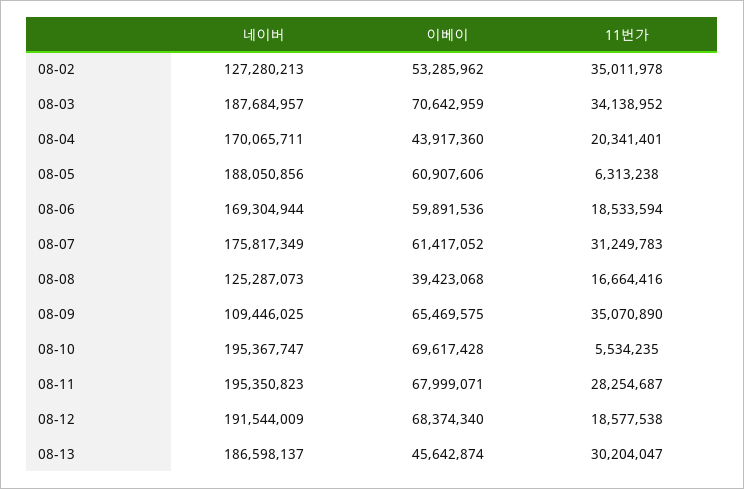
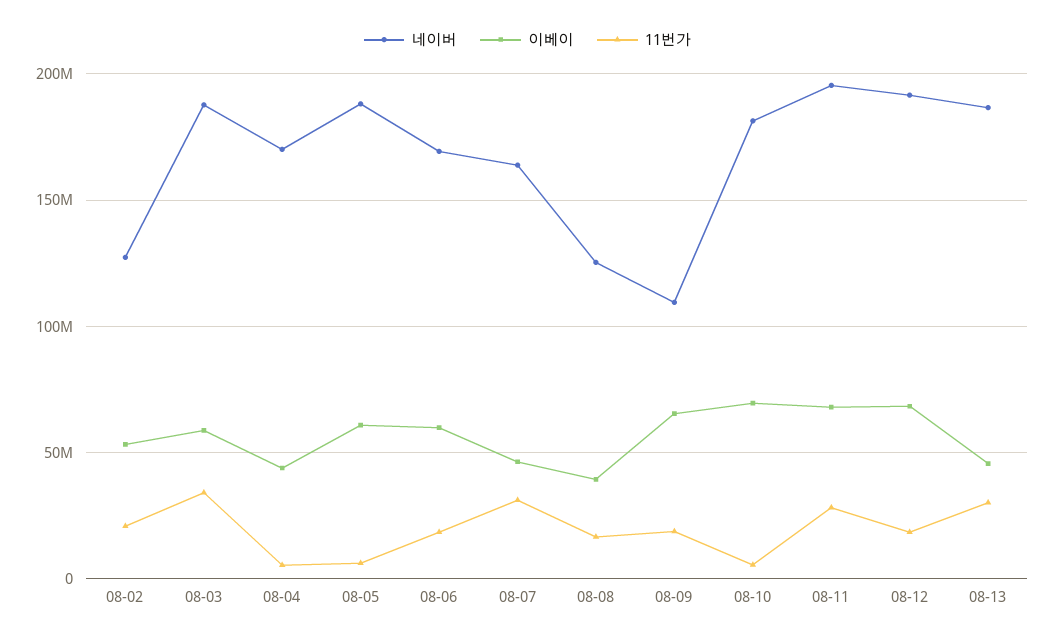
  {
    "네이버": {
      "08-02": 127280213,
      "08-03": 187684957,
      "08-04": 170065711,
      "08-05": 188050856,
      "08-06": 169304944,
-     "08-07": 175817349,
+     "08-07": 165000000,
      "08-08": 125287073,
      "08-09": 109446025,
-     "08-10": 195367747,
+     "08-10": 180000000,
      "08-11": 195350823,
      "08-12": 191544009,
      "08-13": 186598137
    },
    "이베이": {
      "08-02": 53285962,
-     "08-03": 70642959,
+     "08-03": 60000000,
      "08-04": 43917360,
      "08-05": 60907606,
      "08-06": 59891536,
-     "08-07": 61417052,
+     "08-07": 45000000,
      "08-08": 39423068,
      "08-09": 65469575,
      "08-10": 69617428,
      "08-11": 67999071,
      "08-12": 68374340,
      "08-13": 45642874
    },
    "11번가": {
-     "08-02": 35011978,
+     "08-02": 20000000,
      "08-03": 34138952,
-     "08-04": 20341401,
+     "08-04": 5000000,
      "08-05": 6313238,
      "08-06": 18533594,
      "08-07": 31249783,
      "08-08": 16664416,
-     "08-09": 35070890,
+     "08-09": 20000000,
      "08-10": 5534235,
      "08-11": 28254687,
      "08-12": 18577538,
      "08-13": 30204047
    }
  }

